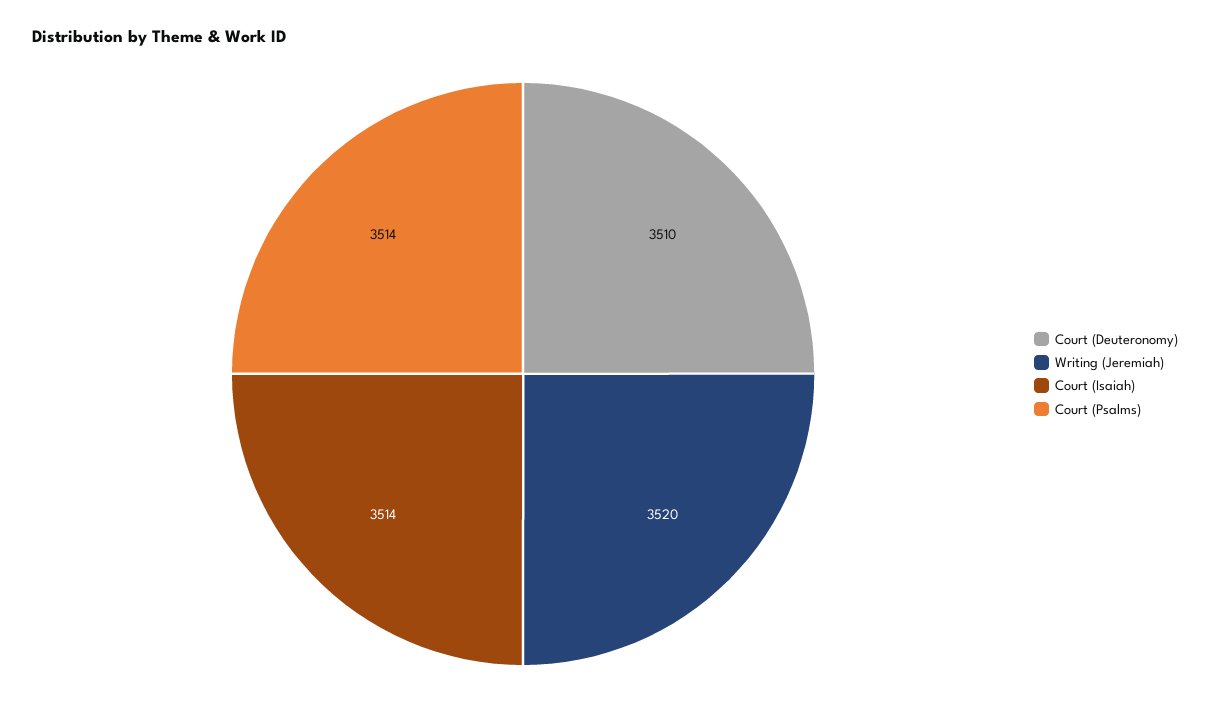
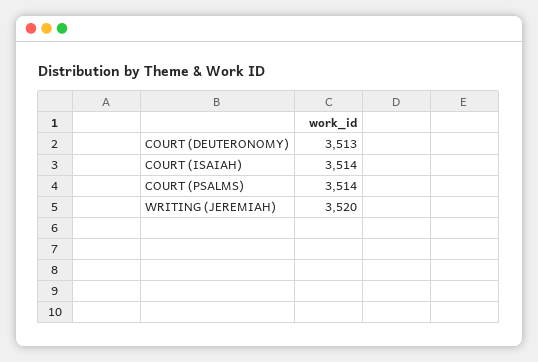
  {
-   "Court (Deuteronomy)": 3510,
+   "Court (Deuteronomy)": 3513,
    "Writing (Jeremiah)": 3520,
    "Court (Isaiah)": 3514,
    "Court (Psalms)": 3514
  }

